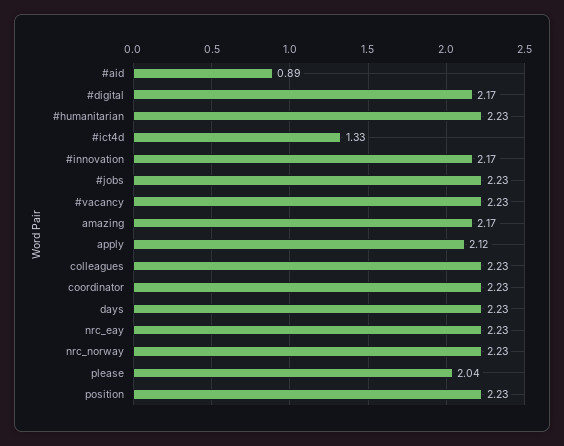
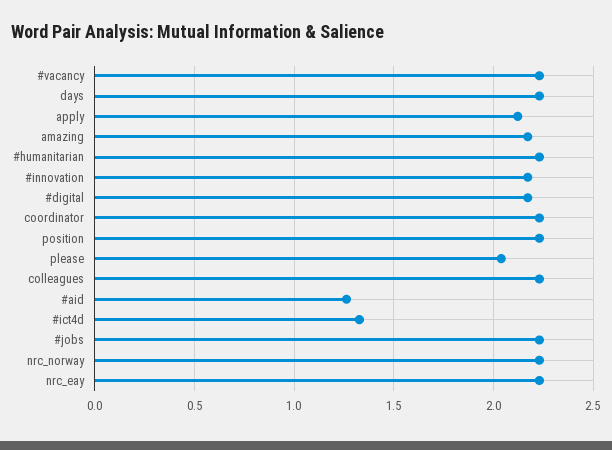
  {
-   "#aid": 0.89,
+   "#aid": 1.25,
    "#digital": 2.17,
    "#humanitarian": 2.23,
    "#ict4d": 1.33,
    "#innovation": 2.17,
    "#jobs": 2.23,
    "#vacancy": 2.23,
    "amazing": 2.17,
    "apply": 2.12,
    "colleagues": 2.23,
    "coordinator": 2.23,
    "days": 2.23,
    "nrc_eay": 2.23,
    "nrc_norway": 2.23,
    "please": 2.04,
    "position": 2.23
  }

